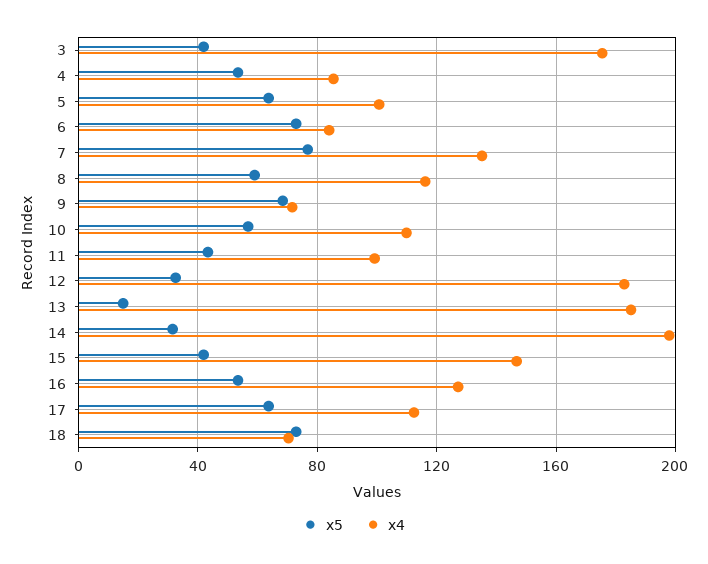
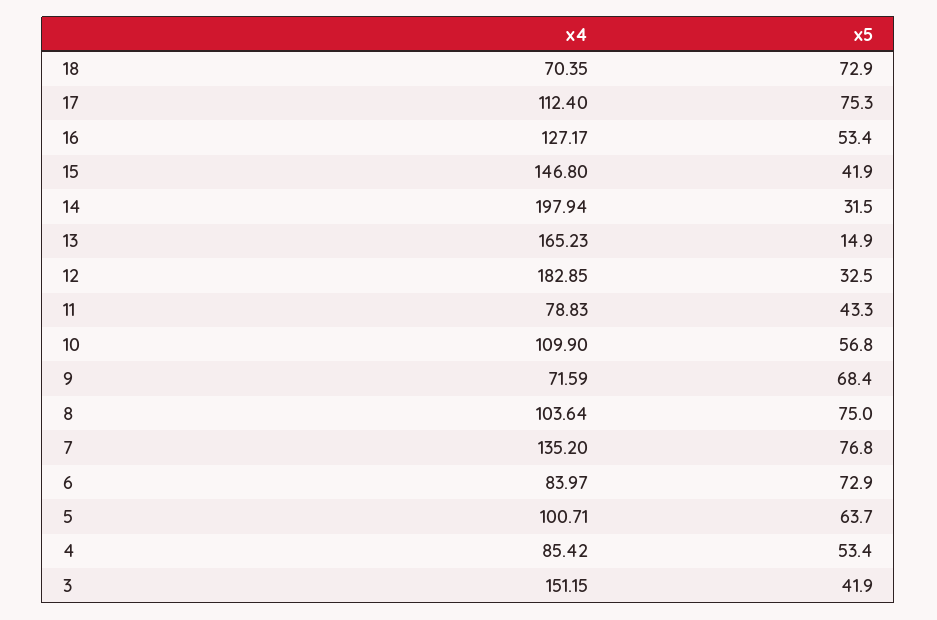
  {
    "x5": {
      "3": 41.9,
      "4": 53.4,
      "5": 63.7,
      "6": 72.9,
      "7": 76.8,
-     "8": 60,
+     "8": 75,
      "9": 68.4,
      "10": 56.8,
      "11": 43.3,
      "12": 32.5,
      "13": 14.9,
      "14": 31.5,
      "15": 41.9,
      "16": 53.4,
-     "17": 65,
+     "17": 75.3,
      "18": 72.9
    },
    "x4": {
-     "3": 175,
+     "3": 151.15,
      "4": 85.42,
      "5": 100.71,
      "6": 83.97,
      "7": 135.2,
-     "8": 115,
+     "8": 103.64,
      "9": 71.59,
      "10": 109.9,
-     "11": 100,
+     "11": 78.83,
      "12": 182.85,
-     "13": 185,
+     "13": 165.23,
      "14": 197.94,
      "15": 146.8,
      "16": 127.17,
      "17": 112.4,
      "18": 70.35
    }
  }

